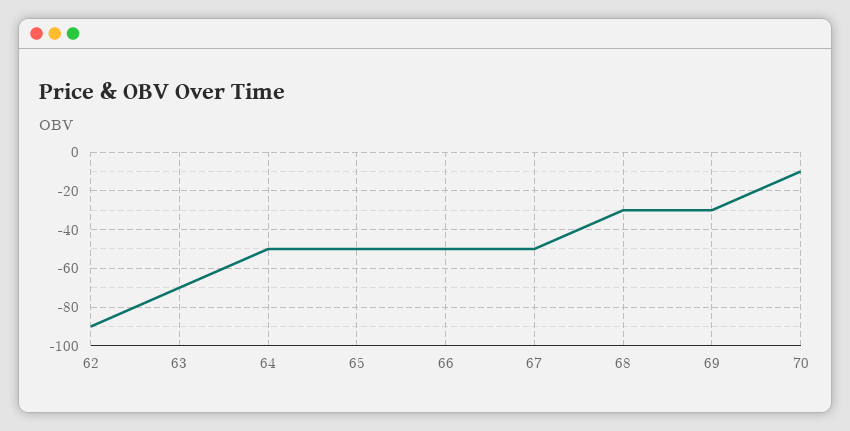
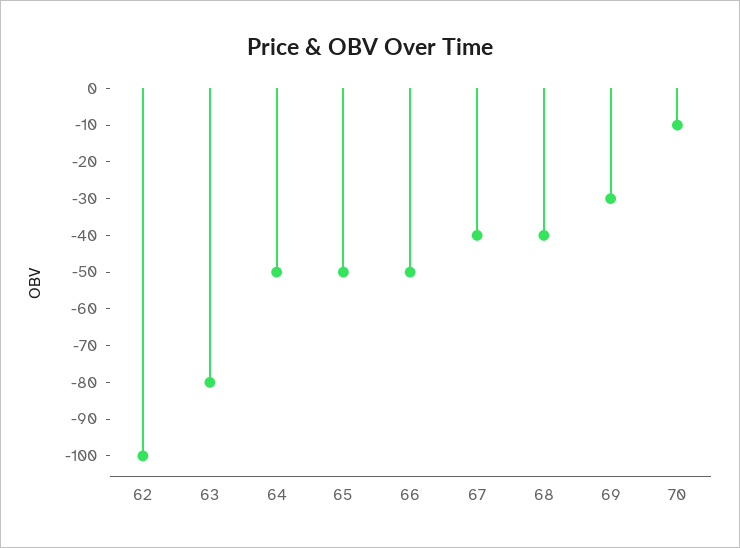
  {
-   "62": -90,
+   "62": -100,
-   "63": -70,
+   "63": -80,
    "64": -50,
    "65": -50,
    "66": -50,
-   "67": -50,
+   "67": -40,
-   "68": -30,
+   "68": -40,
    "69": -30,
    "70": -10
  }

